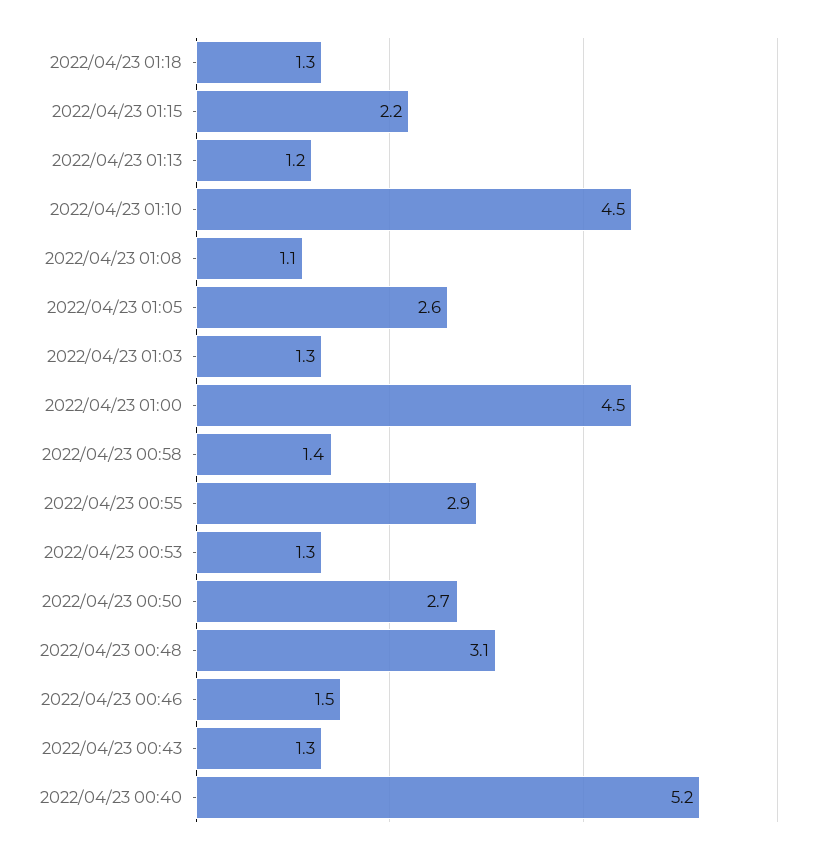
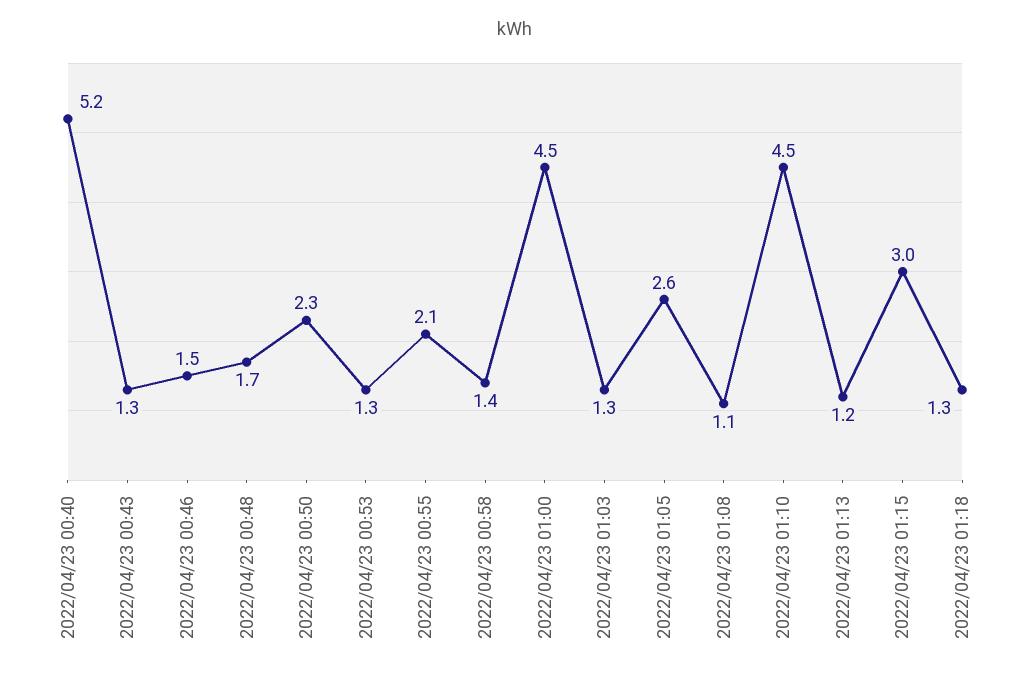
  {
    "2022/04/23 01:18": 1.3,
-   "2022/04/23 01:15": 2.2,
+   "2022/04/23 01:15": 3,
    "2022/04/23 01:13": 1.2,
    "2022/04/23 01:10": 4.5,
    "2022/04/23 01:08": 1.1,
    "2022/04/23 01:05": 2.6,
    "2022/04/23 01:03": 1.3,
    "2022/04/23 01:00": 4.5,
    "2022/04/23 00:58": 1.4,
-   "2022/04/23 00:55": 2.9,
+   "2022/04/23 00:55": 2.1,
    "2022/04/23 00:53": 1.3,
-   "2022/04/23 00:50": 2.7,
+   "2022/04/23 00:50": 2.3,
-   "2022/04/23 00:48": 3.1,
+   "2022/04/23 00:48": 1.7,
    "2022/04/23 00:46": 1.5,
    "2022/04/23 00:43": 1.3,
    "2022/04/23 00:40": 5.2
  }

